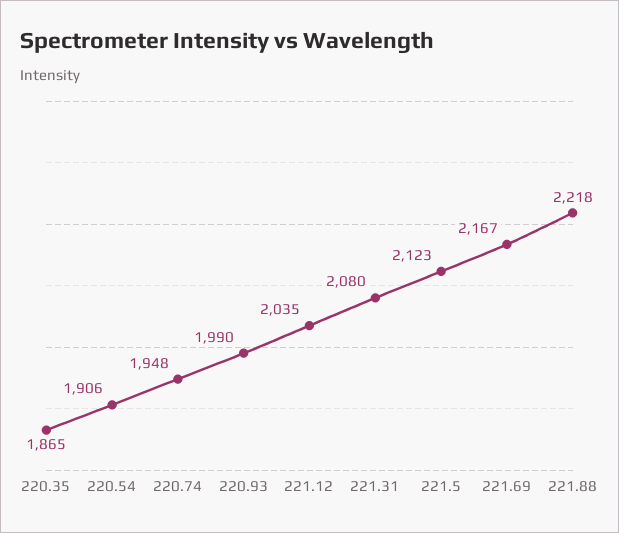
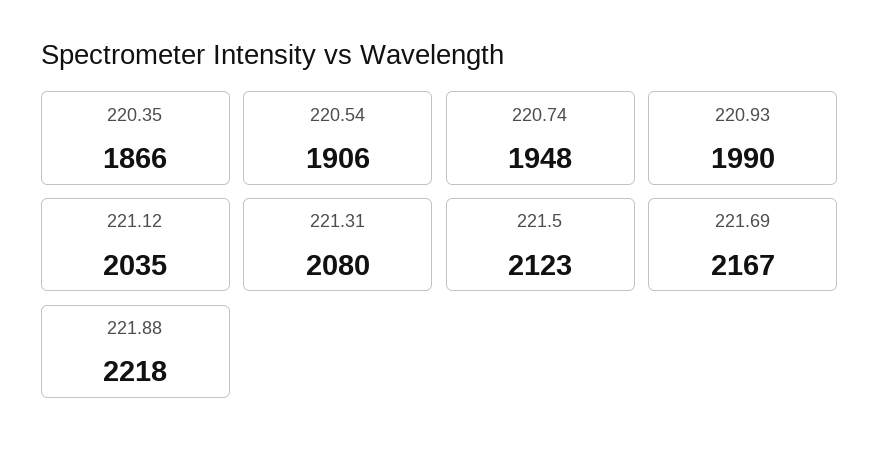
  {
-   "220.35": 1865,
+   "220.35": 1866,
    "220.54": 1906,
    "220.74": 1948,
    "220.93": 1990,
    "221.12": 2035,
    "221.31": 2080,
    "221.5": 2123,
    "221.69": 2167,
    "221.88": 2218
  }

